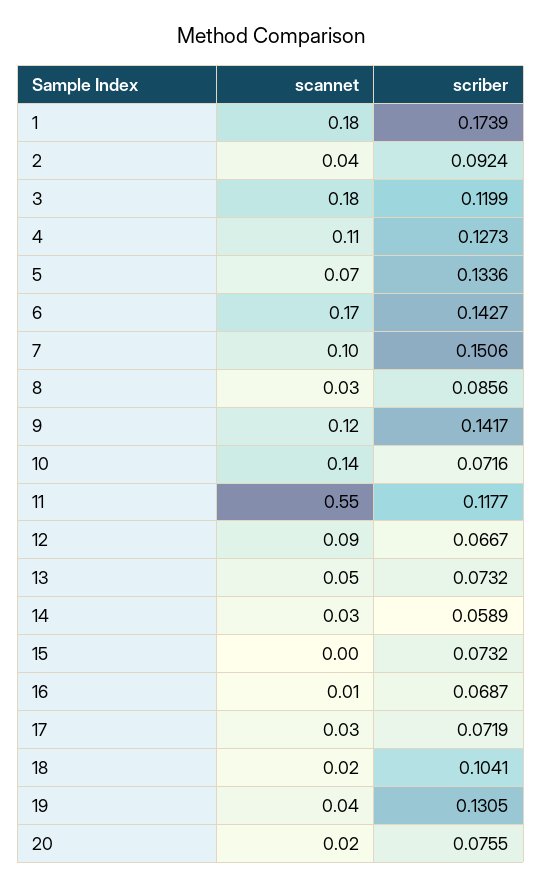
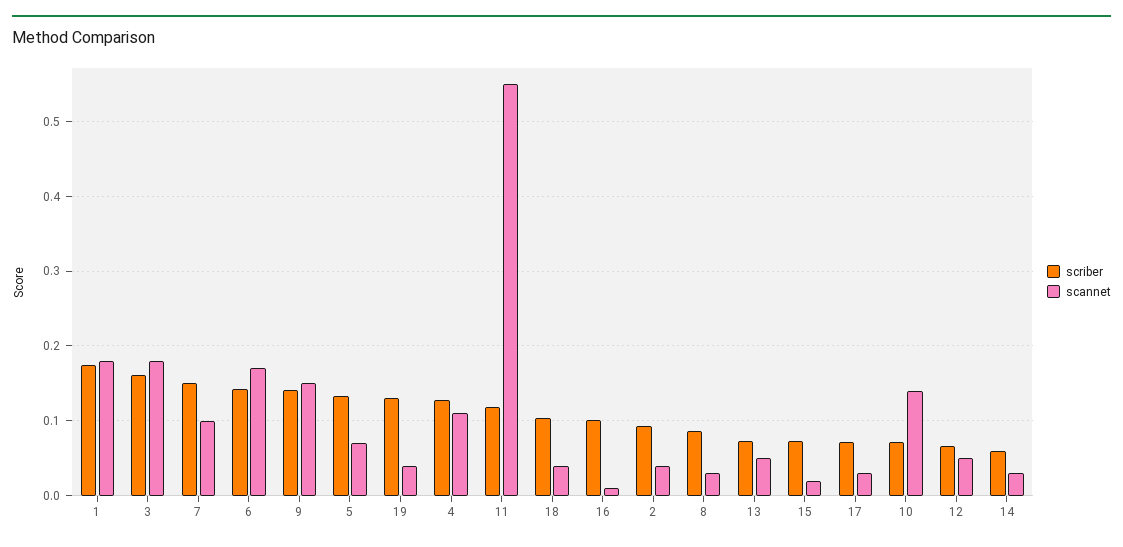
  {
    "scannet": {
      "1": 0.18,
      "2": 0.04,
      "3": 0.18,
      "4": 0.11,
      "5": 0.07,
      "6": 0.17,
      "7": 0.1,
      "8": 0.03,
-     "9": 0.12,
+     "9": 0.15,
      "10": 0.14,
      "11": 0.55,
-     "12": 0.09,
+     "12": 0.05,
      "13": 0.05,
      "14": 0.03,
-     "15": 0,
+     "15": 0.02,
      "16": 0.01,
      "17": 0.03,
-     "18": 0.02,
+     "18": 0.04,
-     "19": 0.04,
+     "19": 0.04
-     "20": 0.02
    },
    "scriber": {
      "1": 0.1739,
      "2": 0.0924,
-     "3": 0.1199,
+     "3": 0.16,
      "4": 0.1273,
      "5": 0.1336,
      "6": 0.1427,
      "7": 0.1506,
      "8": 0.0856,
      "9": 0.1417,
      "10": 0.0716,
      "11": 0.1177,
      "12": 0.0667,
      "13": 0.0732,
      "14": 0.0589,
      "15": 0.0732,
-     "16": 0.0687,
+     "16": 0.1,
      "17": 0.0719,
      "18": 0.1041,
-     "19": 0.1305,
+     "19": 0.1305
-     "20": 0.0755
    }
  }

